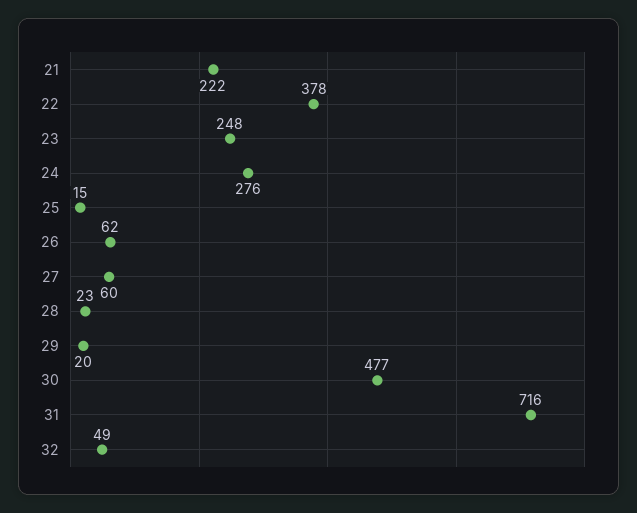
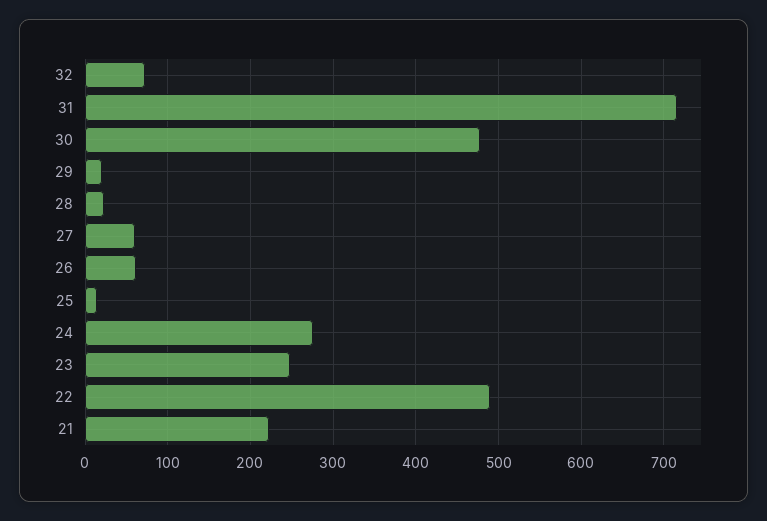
  {
    "21": 222,
-   "22": 378,
+   "22": 490,
    "23": 248,
    "24": 276,
    "25": 15,
    "26": 62,
    "27": 60,
    "28": 23,
    "29": 20,
    "30": 477,
    "31": 716,
-   "32": 49
+   "32": 70
  }

